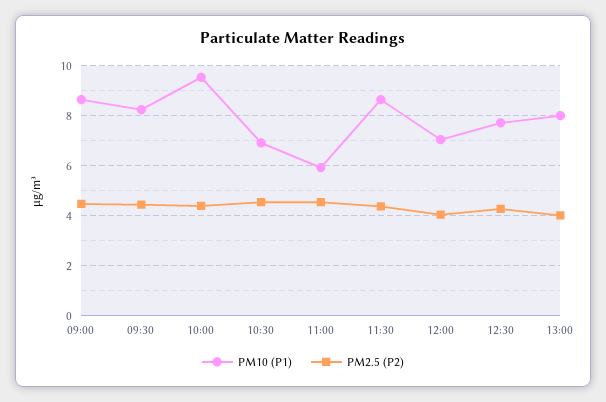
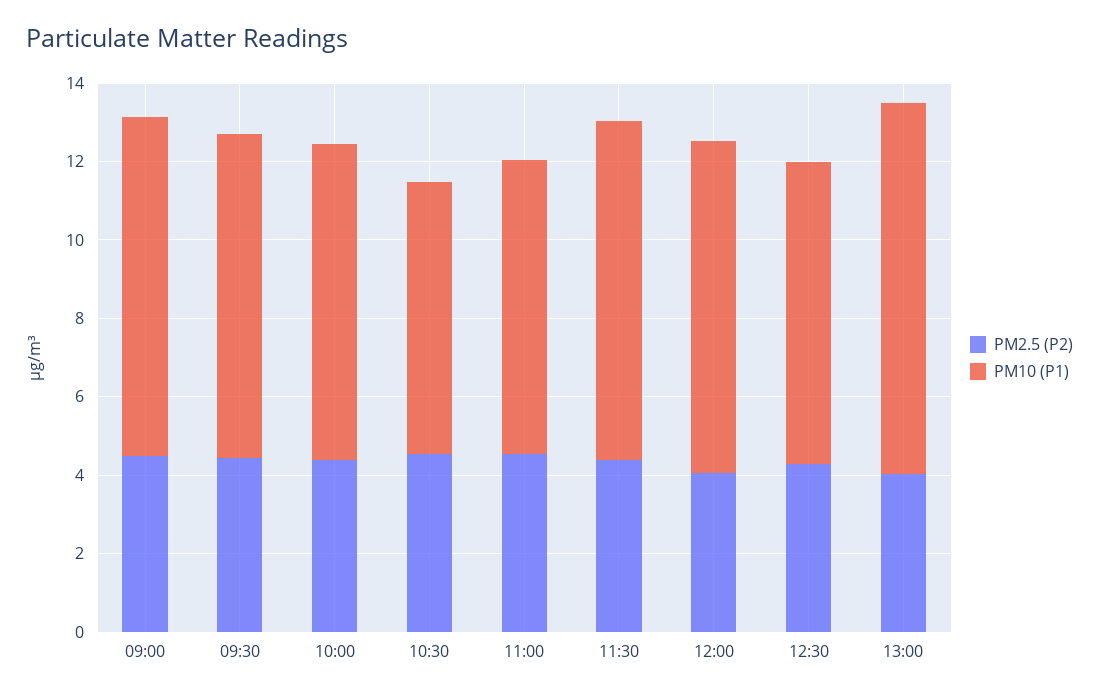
  {
    "PM10 (P1)": {
      "09:00": 8.75,
      "09:30": 8.25,
-     "10:00": 9.5,
+     "10:00": 8,
      "10:30": 7,
-     "11:00": 6,
+     "11:00": 7.5,
      "11:30": 8.75,
-     "12:00": 7,
+     "12:00": 8.5,
      "12:30": 7.75,
-     "13:00": 8
+     "13:00": 9.5
    },
    "PM2.5 (P2)": {
      "09:00": 4.5,
      "09:30": 4.5,
      "10:00": 4.5,
      "10:30": 4.5,
      "11:00": 4.5,
      "11:30": 4.5,
      "12:00": 4,
      "12:30": 4.25,
      "13:00": 4
    }
  }

